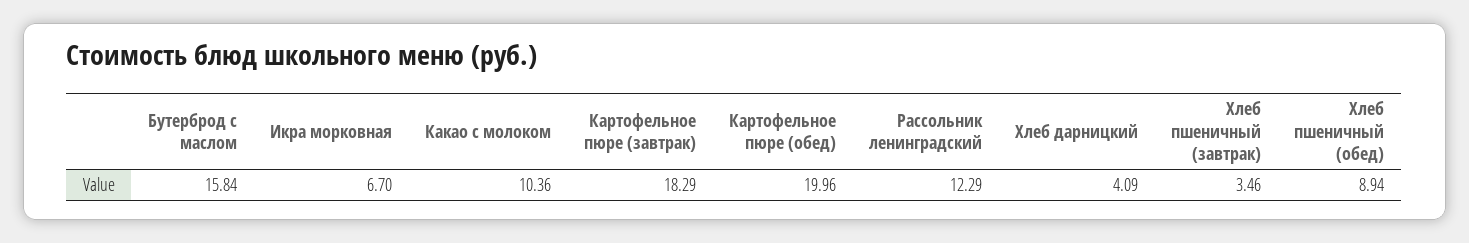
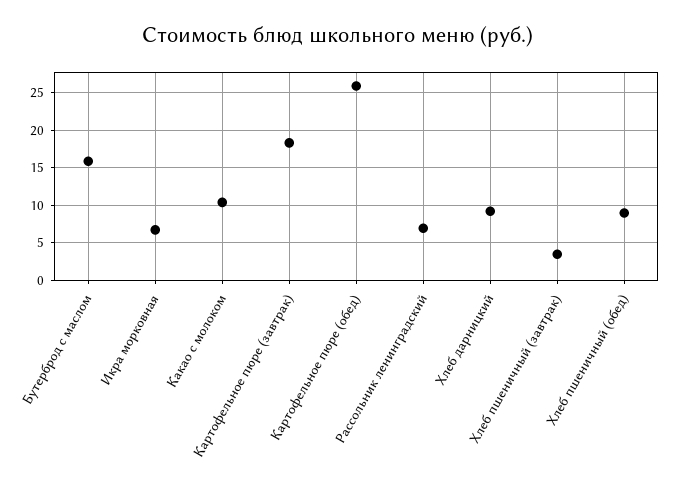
  {
    "Бутерброд с маслом": 15.84,
    "Икра морковная": 6.7,
    "Какао с молоком": 10.36,
    "Картофельное пюре (завтрак)": 18.29,
-   "Картофельное пюре (обед)": 19.96,
+   "Картофельное пюре (обед)": 26,
-   "Рассольник ленинградский": 12.29,
+   "Рассольник ленинградский": 7,
-   "Хлеб дарницкий": 4.09,
+   "Хлеб дарницкий": 9,
    "Хлеб пшеничный (завтрак)": 3.46,
    "Хлеб пшеничный (обед)": 8.94
  }

